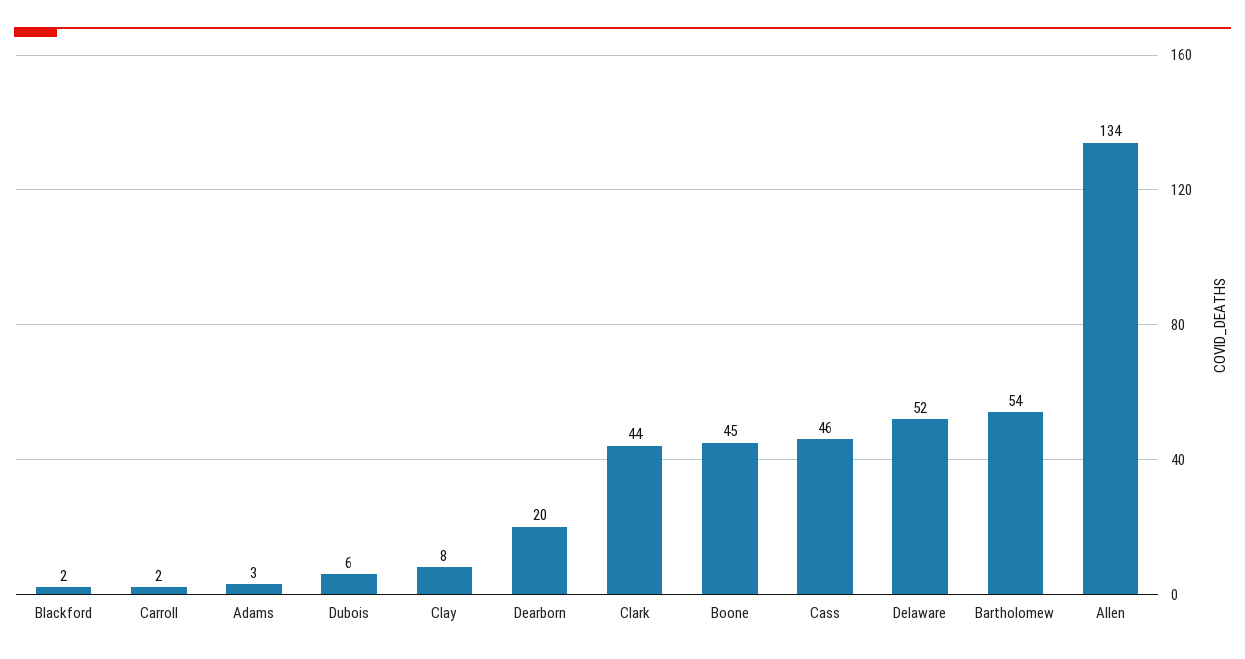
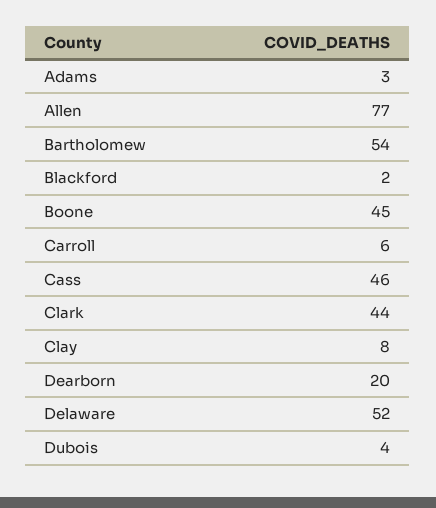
  {
    "Blackford": 2,
-   "Carroll": 2,
+   "Carroll": 6,
    "Adams": 3,
-   "Dubois": 6,
+   "Dubois": 4,
    "Clay": 8,
    "Dearborn": 20,
    "Clark": 44,
    "Boone": 45,
    "Cass": 46,
    "Delaware": 52,
    "Bartholomew": 54,
-   "Allen": 134
+   "Allen": 77
  }

